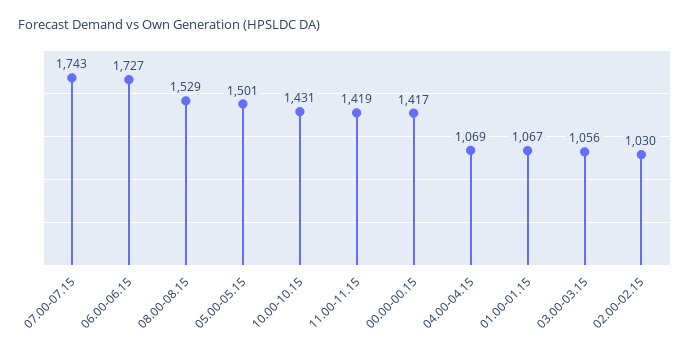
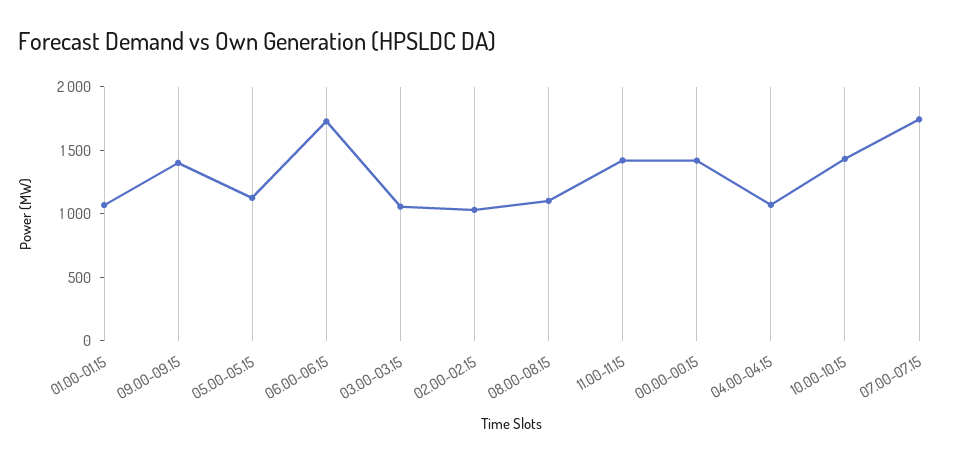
  {
    "07.00-07.15": 1743,
    "06.00-06.15": 1727,
-   "08.00-08.15": 1529,
+   "08.00-08.15": 1100,
-   "05.00-05.15": 1501,
+   "05.00-05.15": 1100,
    "10.00-10.15": 1431,
    "11.00-11.15": 1419,
    "00.00-00.15": 1417,
    "04.00-04.15": 1069,
    "01.00-01.15": 1067,
    "03.00-03.15": 1056,
-   "02.00-02.15": 1030
+   "02.00-02.15": 1030,
+   "09.00-09.15": 1400
  }

